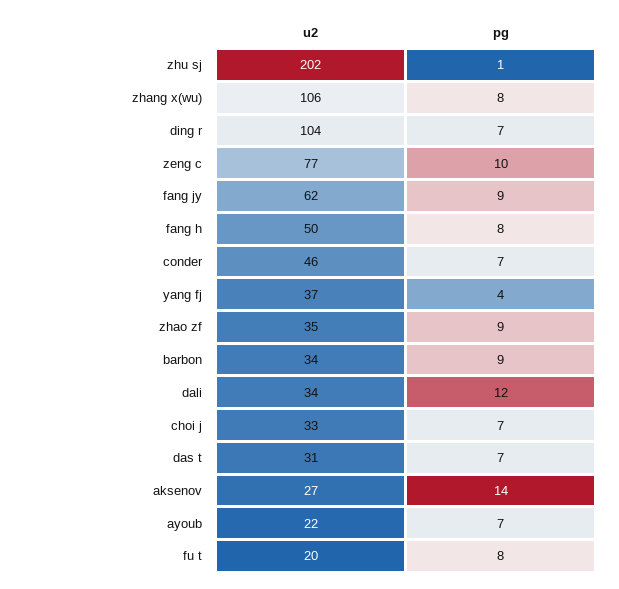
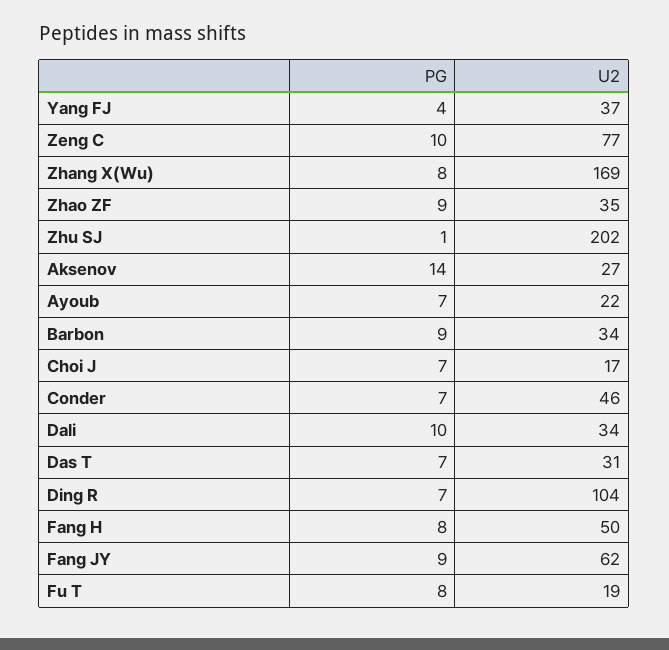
  {
    "u2": {
      "zhu sj": 202,
-     "zhang x(wu)": 106,
+     "zhang x(wu)": 169,
      "ding r": 104,
      "zeng c": 77,
      "fang jy": 62,
      "fang h": 50,
      "conder": 46,
      "yang fj": 37,
      "zhao zf": 35,
      "barbon": 34,
      "dali": 34,
-     "choi j": 33,
+     "choi j": 17,
      "das t": 31,
      "aksenov": 27,
      "ayoub": 22,
-     "fu t": 20
+     "fu t": 19
    },
    "pg": {
      "zhu sj": 1,
      "zhang x(wu)": 8,
      "ding r": 7,
      "zeng c": 10,
      "fang jy": 9,
      "fang h": 8,
      "conder": 7,
      "yang fj": 4,
      "zhao zf": 9,
      "barbon": 9,
-     "dali": 12,
+     "dali": 10,
      "choi j": 7,
      "das t": 7,
      "aksenov": 14,
      "ayoub": 7,
      "fu t": 8
    }
  }

